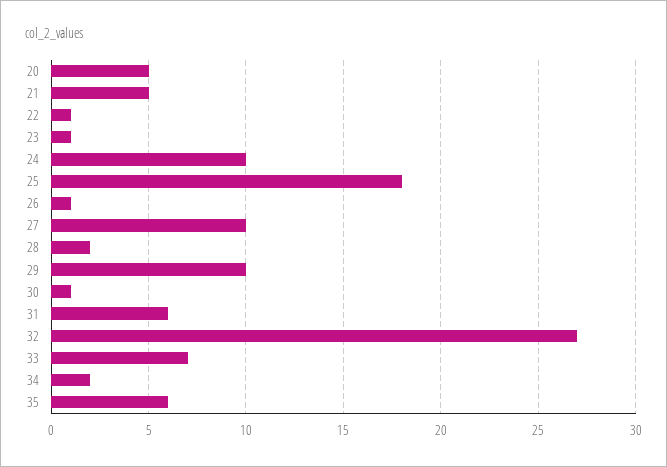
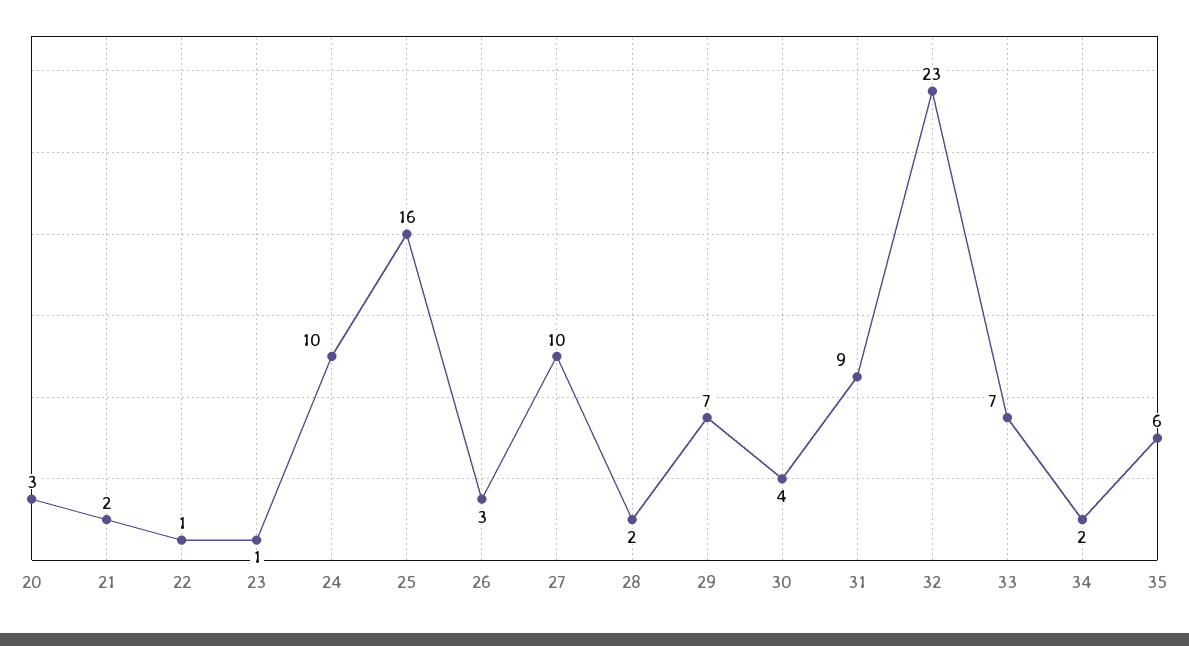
  {
-   "20": 5,
+   "20": 3,
-   "21": 5,
+   "21": 2,
    "22": 1,
    "23": 1,
    "24": 10,
-   "25": 18,
+   "25": 16,
-   "26": 1,
+   "26": 3,
    "27": 10,
    "28": 2,
-   "29": 10,
+   "29": 7,
-   "30": 1,
+   "30": 4,
-   "31": 6,
+   "31": 9,
-   "32": 27,
+   "32": 23,
    "33": 7,
    "34": 2,
    "35": 6
  }

